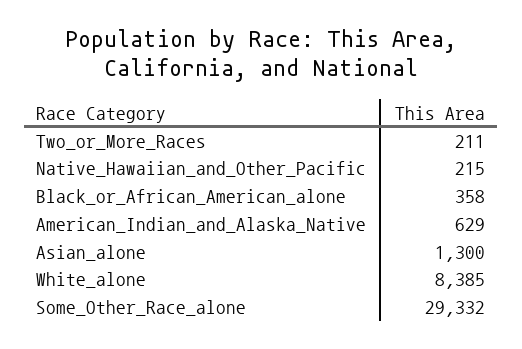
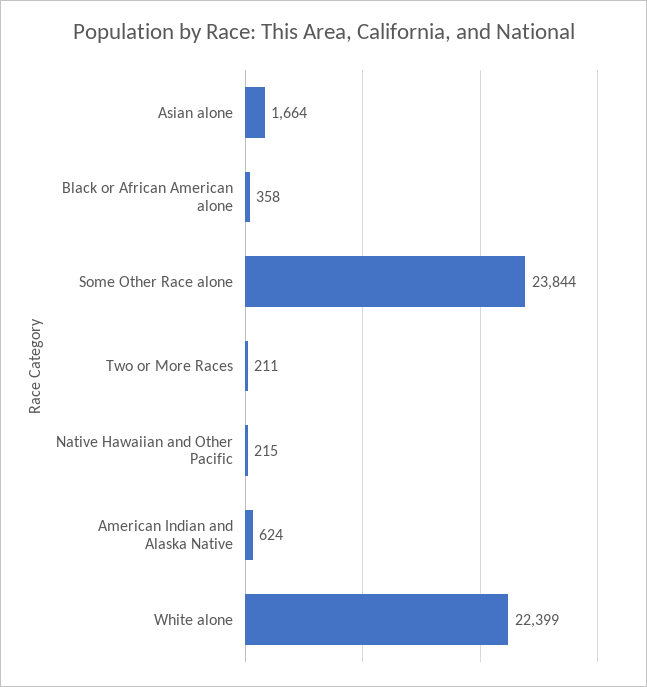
  {
    "Two_or_More_Races": 211,
    "Native_Hawaiian_and_Other_Pacific": 215,
    "Black_or_African_American_alone": 358,
-   "American_Indian_and_Alaska_Native": 629,
+   "American_Indian_and_Alaska_Native": 624,
-   "Asian_alone": 1300,
+   "Asian_alone": 1664,
-   "White_alone": 8385,
+   "White_alone": 22399,
-   "Some_Other_Race_alone": 29332
+   "Some_Other_Race_alone": 23844
  }

